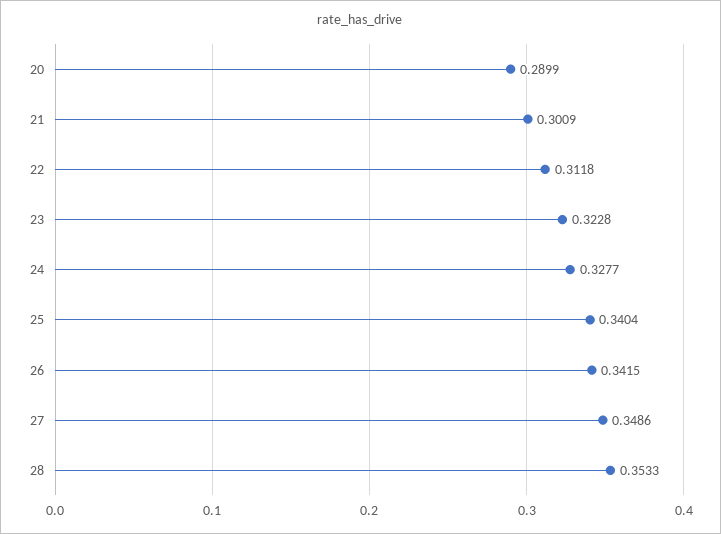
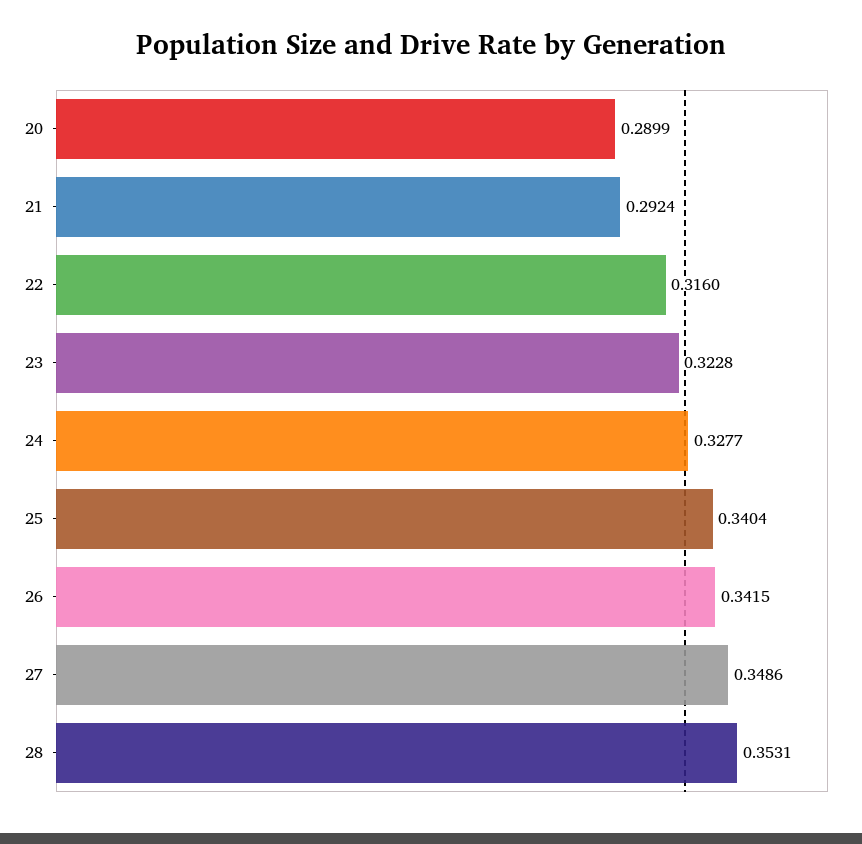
  {
    "20": 0.2899,
-   "21": 0.3009,
+   "21": 0.2924,
-   "22": 0.3118,
+   "22": 0.316,
    "23": 0.3228,
    "24": 0.3277,
    "25": 0.3404,
    "26": 0.3415,
    "27": 0.3486,
-   "28": 0.3533
+   "28": 0.3531
  }

